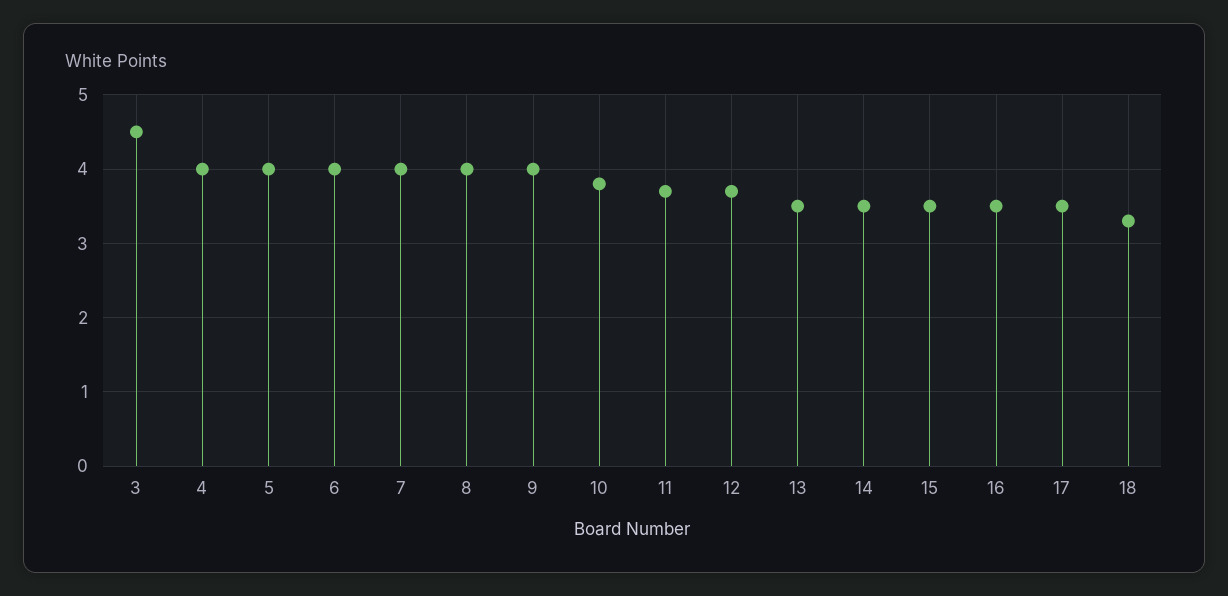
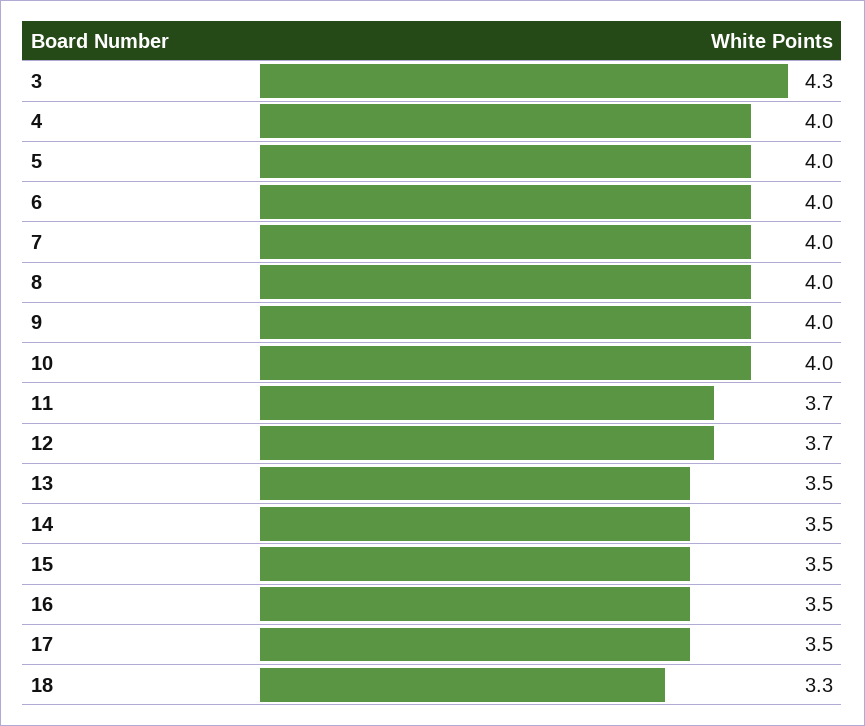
  {
-   "3": 4.5,
+   "3": 4.3,
    "4": 4,
    "5": 4,
    "6": 4,
    "7": 4,
    "8": 4,
    "9": 4,
-   "10": 3.8,
+   "10": 4,
    "11": 3.7,
    "12": 3.7,
    "13": 3.5,
    "14": 3.5,
    "15": 3.5,
    "16": 3.5,
    "17": 3.5,
    "18": 3.3
  }

